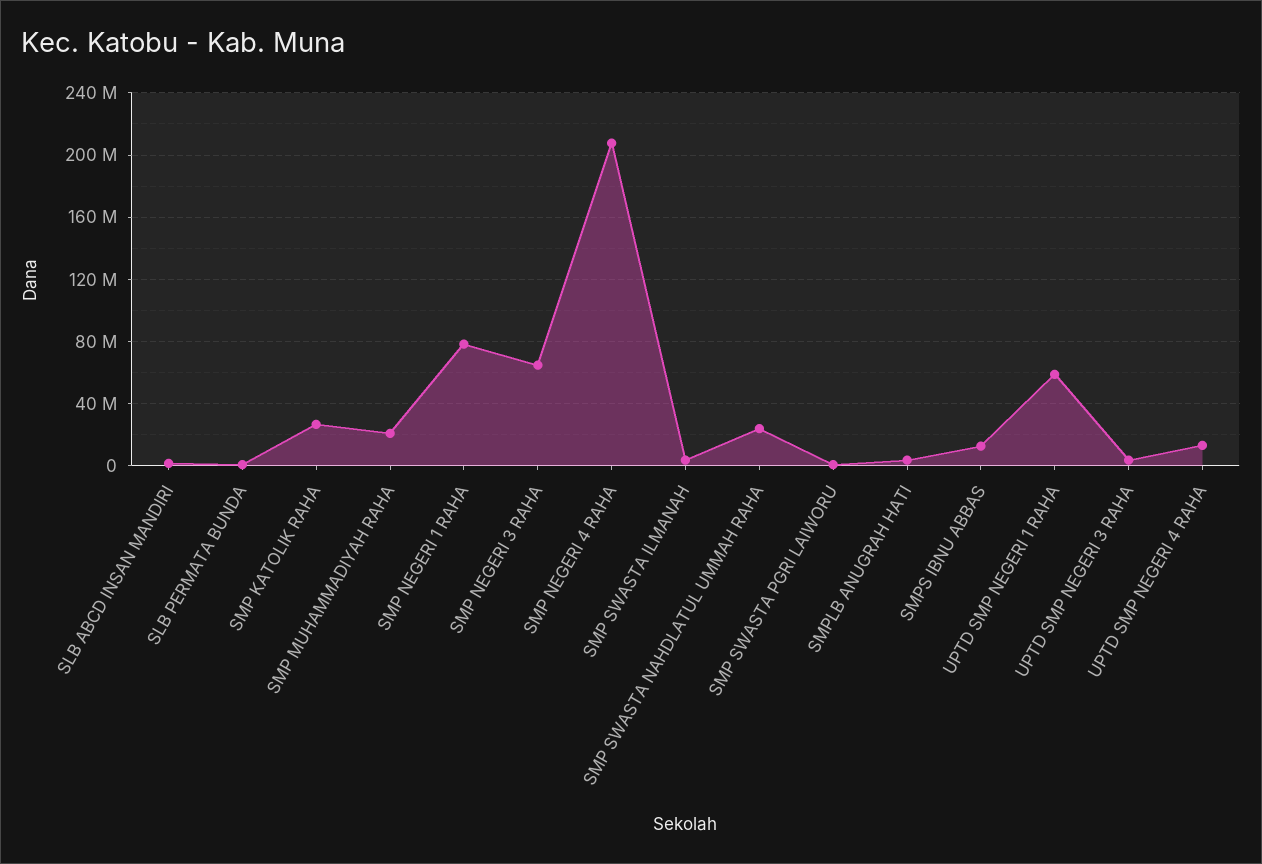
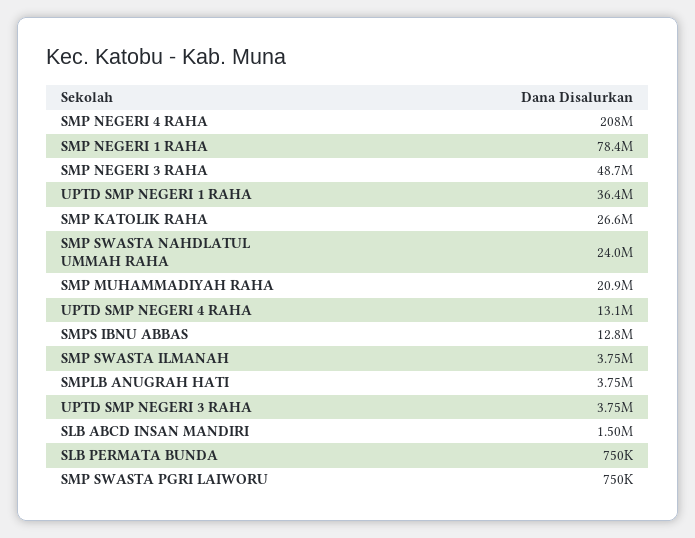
  {
    "SLB ABCD INSAN MANDIRI": 1500000,
    "SLB PERMATA BUNDA": 750000,
    "SMP KATOLIK RAHA": 26600000,
    "SMP MUHAMMADIYAH RAHA": 20900000,
    "SMP NEGERI 1 RAHA": 78400000,
-   "SMP NEGERI 3 RAHA": 65000000,
+   "SMP NEGERI 3 RAHA": 48700000,
    "SMP NEGERI 4 RAHA": 208000000,
    "SMP SWASTA ILMANAH": 3750000,
    "SMP SWASTA NAHDLATUL UMMAH RAHA": 24000000,
    "SMP SWASTA PGRI LAIWORU": 750000,
    "SMPLB ANUGRAH HATI": 3750000,
    "SMPS IBNU ABBAS": 12800000,
-   "UPTD SMP NEGERI 1 RAHA": 60000000,
+   "UPTD SMP NEGERI 1 RAHA": 36400000,
    "UPTD SMP NEGERI 3 RAHA": 3750000,
    "UPTD SMP NEGERI 4 RAHA": 13100000
  }

